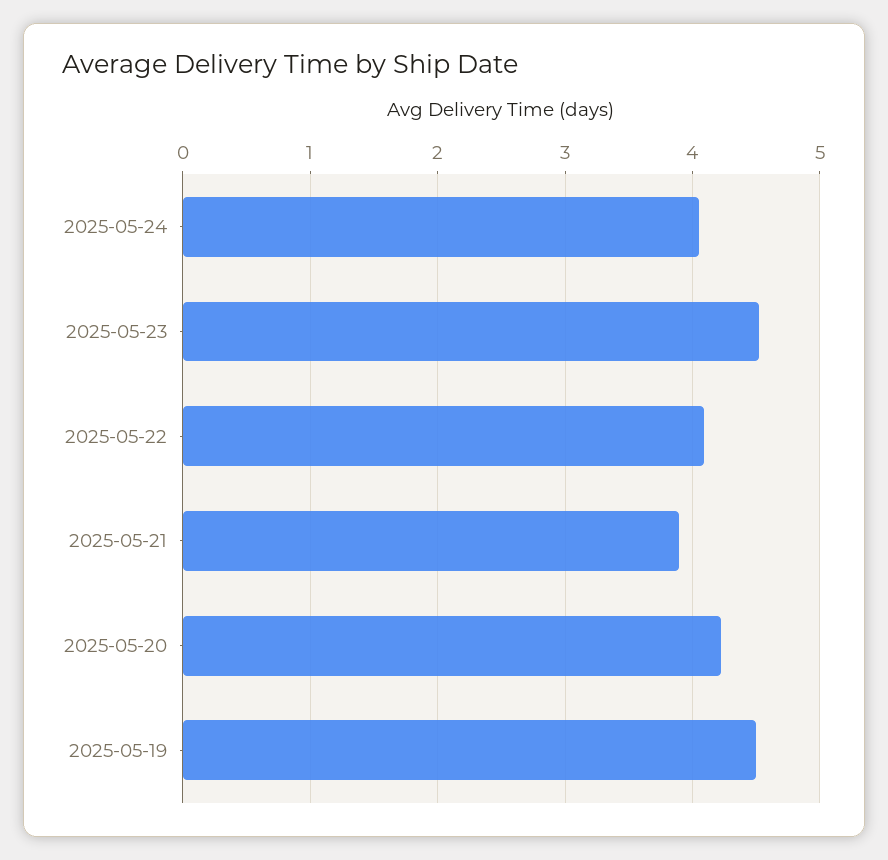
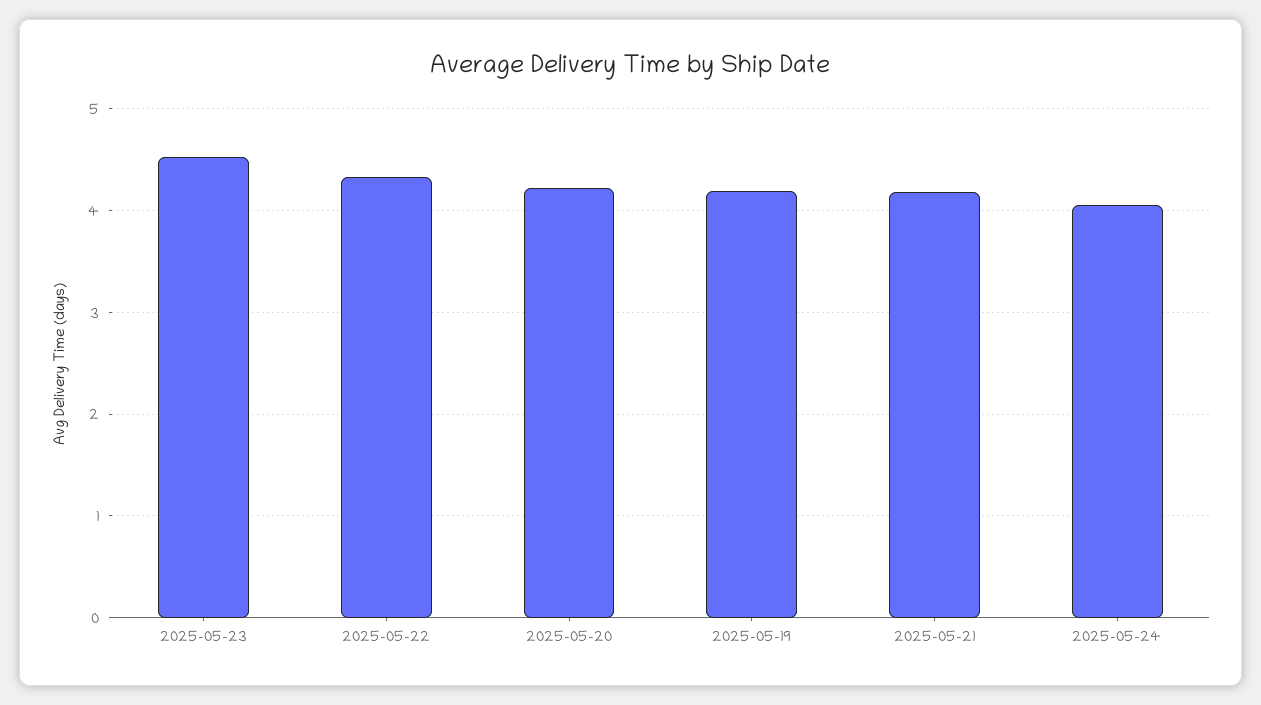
  {
    "2025-05-24": 4.1,
    "2025-05-23": 4.5,
-   "2025-05-22": 4.1,
+   "2025-05-22": 4.3,
-   "2025-05-21": 3.9,
+   "2025-05-21": 4.2,
    "2025-05-20": 4.2,
-   "2025-05-19": 4.5
+   "2025-05-19": 4.2
  }

